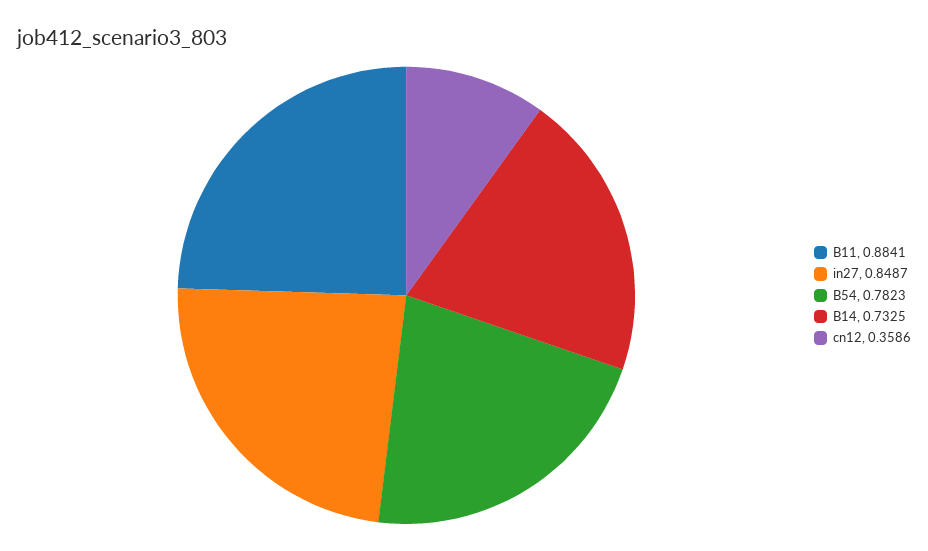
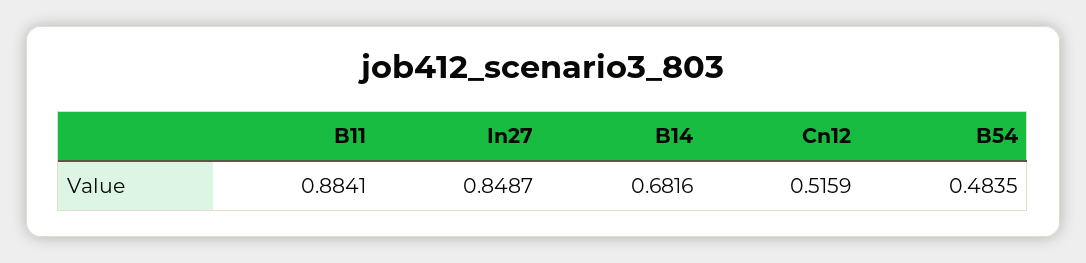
  {
    "B11": 0.8841,
    "in27": 0.8487,
-   "B54": 0.7823,
+   "B54": 0.4835,
-   "B14": 0.7325,
+   "B14": 0.6816,
-   "cn12": 0.3586
+   "cn12": 0.5159
  }

